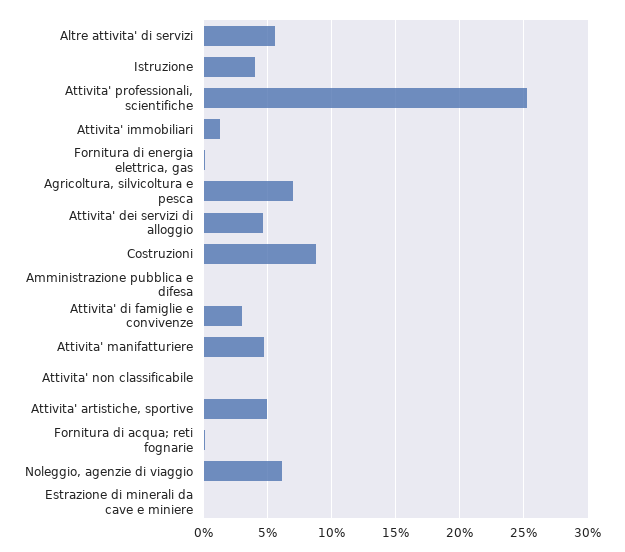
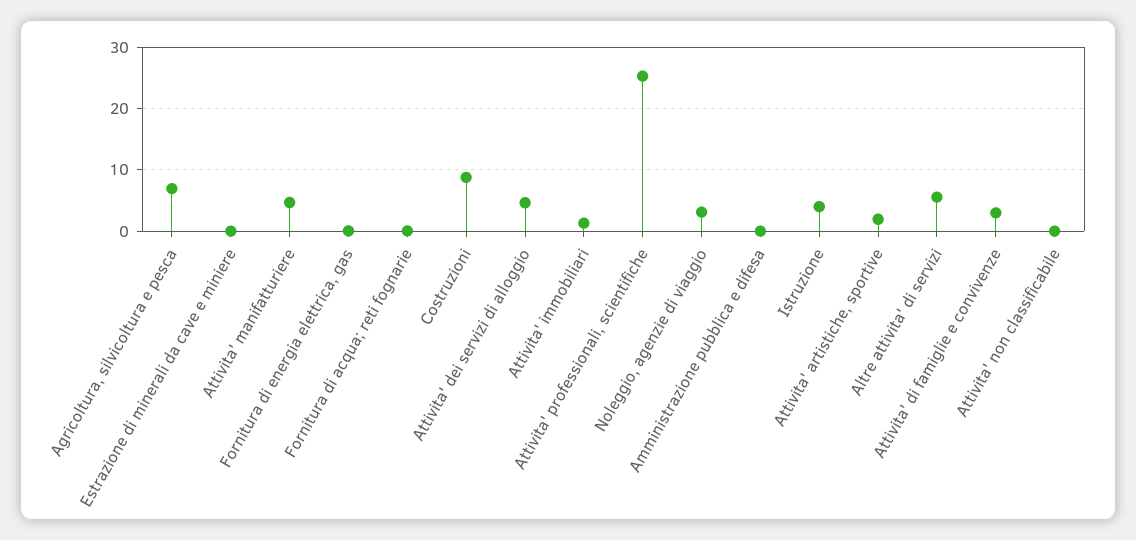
  {
    "Altre attivita' di servizi": 5.5,
    "Istruzione": 4,
    "Attivita' professionali, scientifiche": 25.5,
    "Attivita' immobiliari": 1.5,
    "Fornitura di energia elettrica, gas": 0,
    "Agricoltura, silvicoltura e pesca": 7,
    "Attivita' dei servizi di alloggio": 4.5,
    "Costruzioni": 9,
    "Amministrazione pubblica e difesa": 0,
    "Attivita' di famiglie e convivenze": 3,
    "Attivita' manifatturiere": 4.5,
    "Attivita' non classificabile": 0,
-   "Attivita' artistiche, sportive": 5,
+   "Attivita' artistiche, sportive": 2,
    "Fornitura di acqua; reti fognarie": 0,
-   "Noleggio, agenzie di viaggio": 6,
+   "Noleggio, agenzie di viaggio": 3,
    "Estrazione di minerali da cave e miniere": 0
  }

